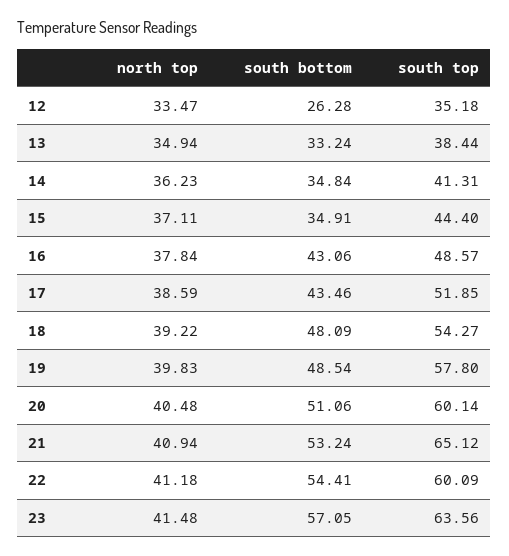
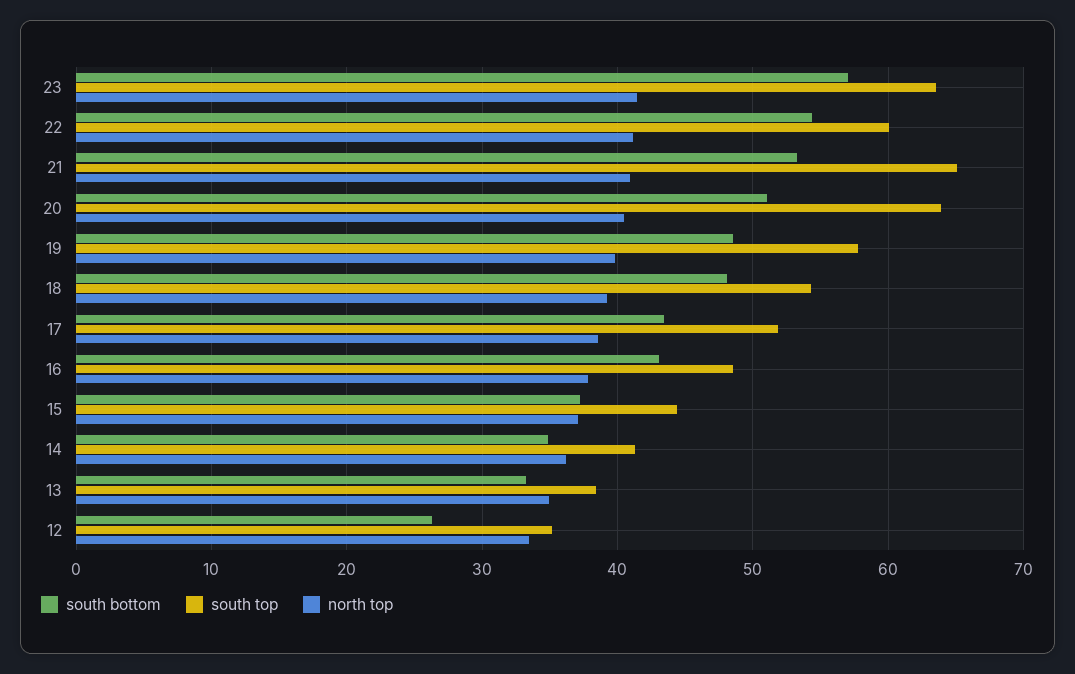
  {
    "north top": {
      "12": 33.47,
      "13": 34.94,
      "14": 36.23,
      "15": 37.11,
      "16": 37.84,
      "17": 38.59,
      "18": 39.22,
      "19": 39.83,
      "20": 40.48,
      "21": 40.94,
      "22": 41.18,
      "23": 41.48
    },
    "south bottom": {
      "12": 26.28,
      "13": 33.24,
      "14": 34.84,
-     "15": 34.91,
+     "15": 37,
      "16": 43.06,
      "17": 43.46,
      "18": 48.09,
      "19": 48.54,
      "20": 51.06,
      "21": 53.24,
      "22": 54.41,
      "23": 57.05
    },
    "south top": {
      "12": 35.18,
      "13": 38.44,
      "14": 41.31,
      "15": 44.4,
      "16": 48.57,
      "17": 51.85,
      "18": 54.27,
      "19": 57.8,
-     "20": 60.14,
+     "20": 64,
      "21": 65.12,
      "22": 60.09,
      "23": 63.56
    }
  }

